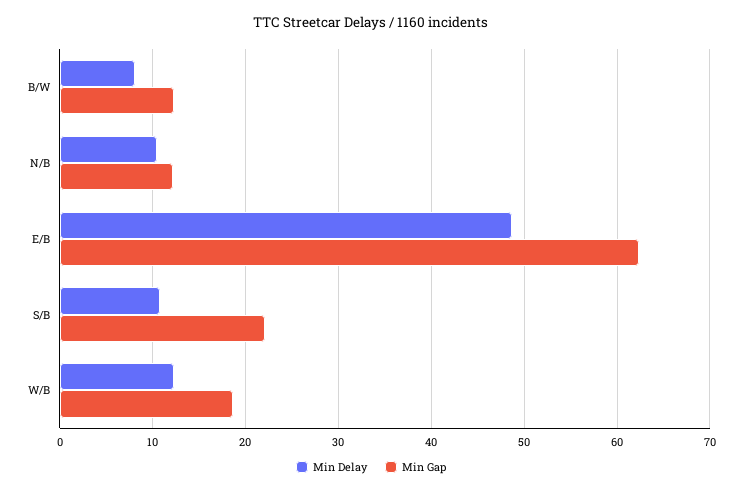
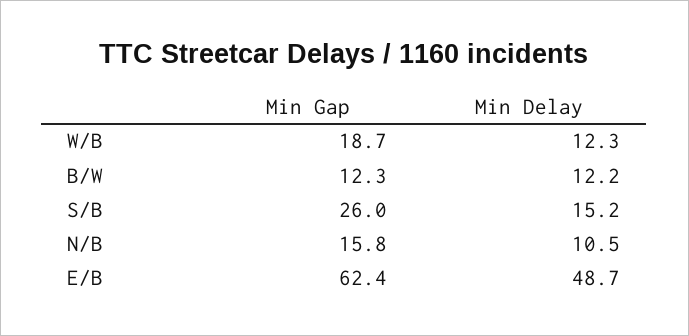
  {
    "Min Delay": {
-     "B/W": 8,
+     "B/W": 12.2,
      "N/B": 10.5,
      "E/B": 48.7,
-     "S/B": 11,
+     "S/B": 15.2,
      "W/B": 12.3
    },
    "Min Gap": {
      "B/W": 12.3,
-     "N/B": 12,
+     "N/B": 15.8,
      "E/B": 62.4,
-     "S/B": 22,
+     "S/B": 26,
      "W/B": 18.7
    }
  }

